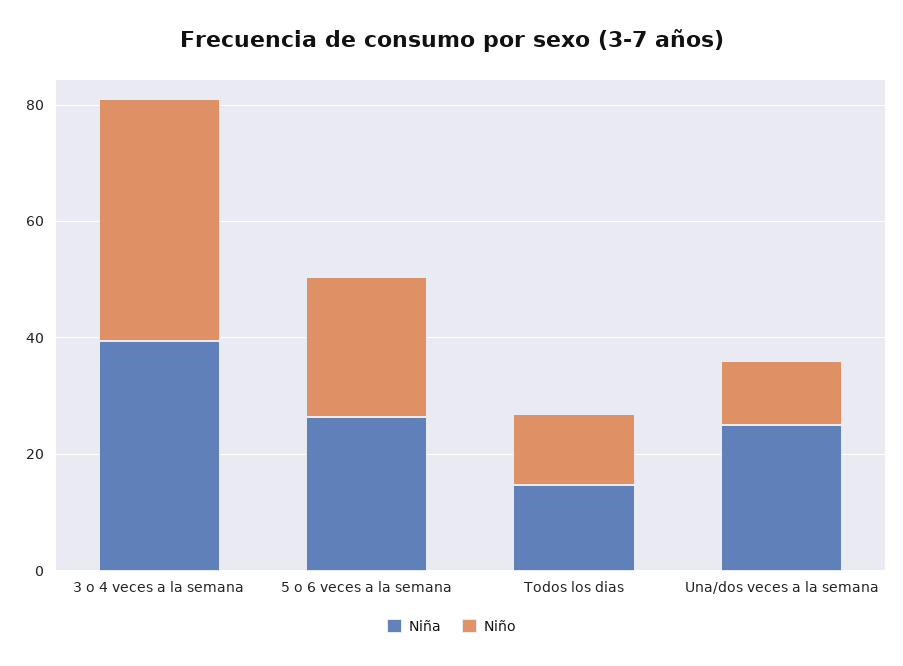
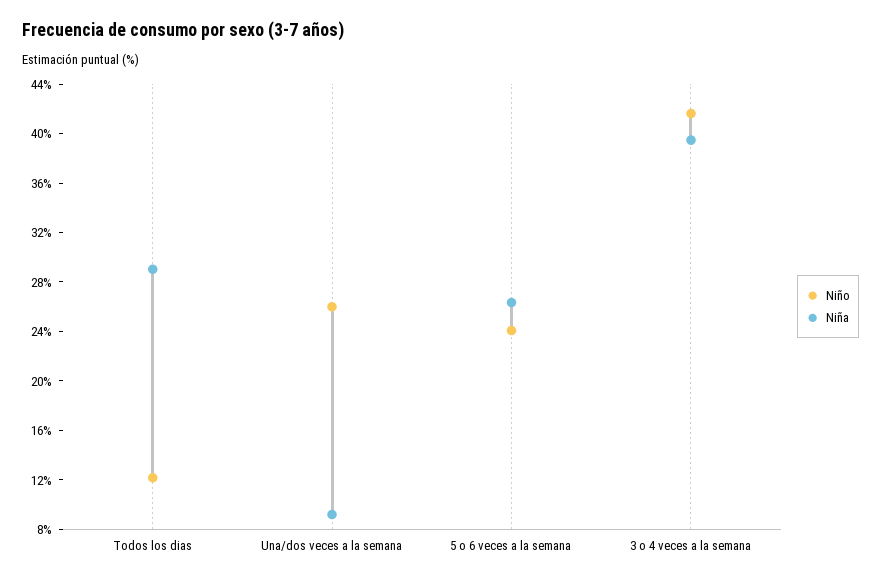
  {
    "Niña": {
      "3 o 4 veces a la semana": 39,
      "5 o 6 veces a la semana": 26,
-     "Todos los dias": 15,
+     "Todos los dias": 29,
-     "Una/dos veces a la semana": 25
+     "Una/dos veces a la semana": 9
    },
    "Niño": {
      "3 o 4 veces a la semana": 42,
      "5 o 6 veces a la semana": 24,
      "Todos los dias": 12,
-     "Una/dos veces a la semana": 10
+     "Una/dos veces a la semana": 26
    }
  }

